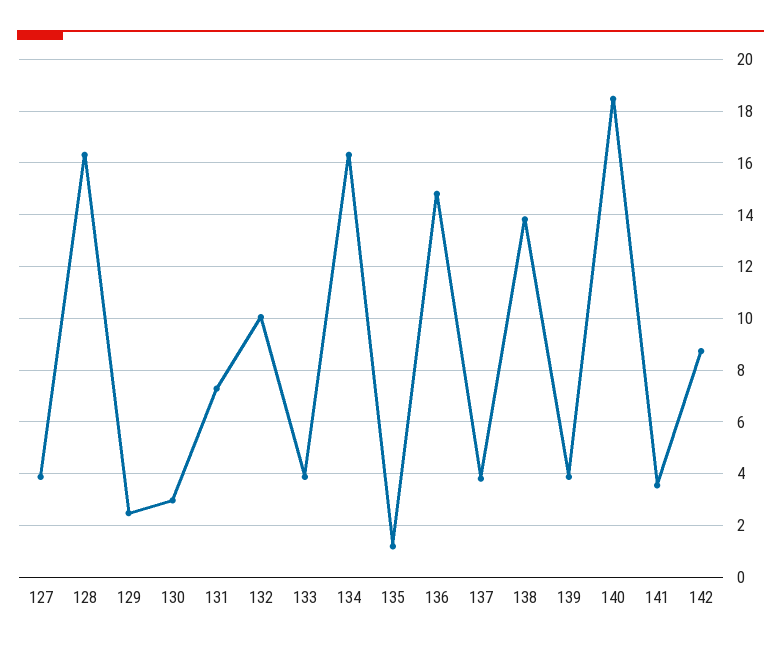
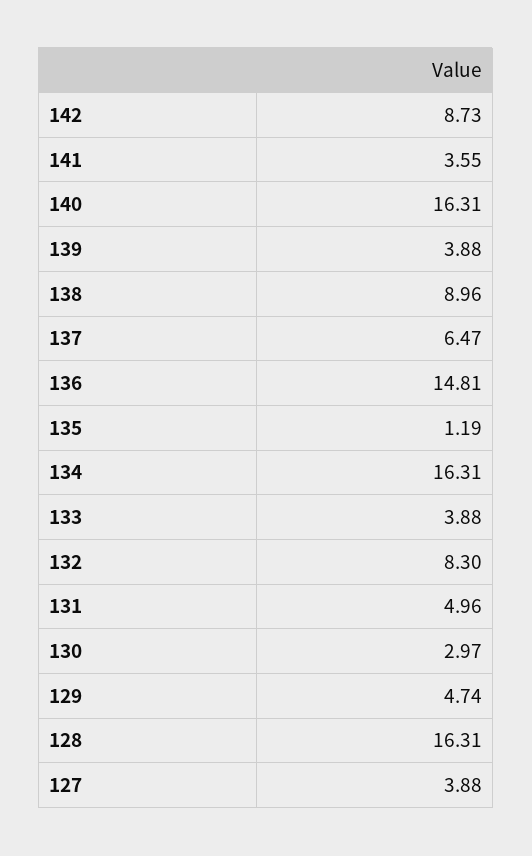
  {
    "127": 3.88,
    "128": 16.31,
-   "129": 2.5,
+   "129": 4.74,
    "130": 2.97,
-   "131": 7.25,
+   "131": 4.96,
-   "132": 10,
+   "132": 8.3,
    "133": 3.88,
    "134": 16.31,
    "135": 1.19,
    "136": 14.81,
-   "137": 3.75,
+   "137": 6.47,
-   "138": 13.75,
+   "138": 8.96,
    "139": 3.88,
-   "140": 18.5,
+   "140": 16.31,
    "141": 3.55,
    "142": 8.73
  }

